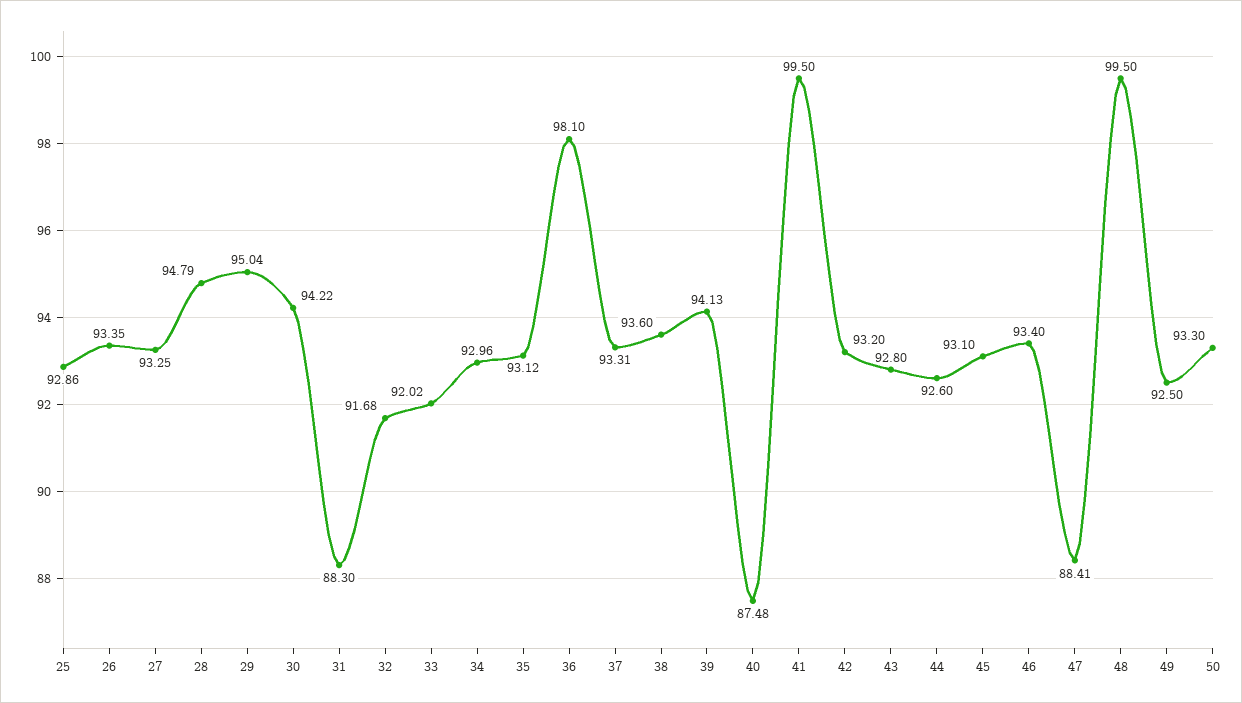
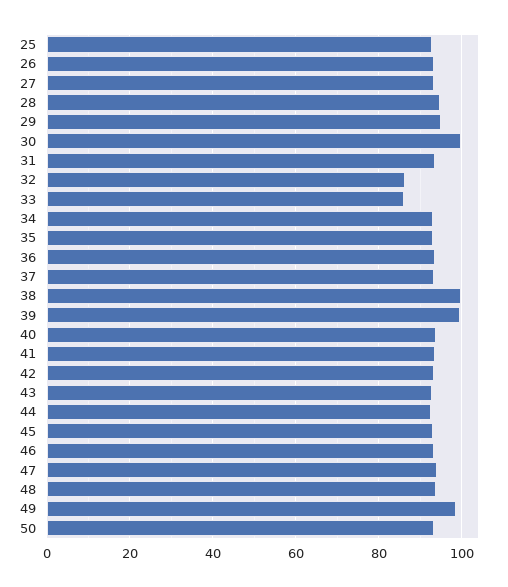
  {
    "25": 92.86,
    "26": 93.35,
    "27": 93.25,
    "28": 94.79,
    "29": 95.04,
-   "30": 94.22,
+   "30": 100,
-   "31": 88.3,
+   "31": 94,
-   "32": 91.68,
+   "32": 86,
-   "33": 92.02,
+   "33": 86,
    "34": 92.96,
    "35": 93.12,
-   "36": 98.1,
+   "36": 94,
    "37": 93.31,
-   "38": 93.6,
+   "38": 100,
-   "39": 94.13,
+   "39": 100,
-   "40": 87.48,
+   "40": 94,
-   "41": 99.5,
+   "41": 94,
    "42": 93.2,
    "43": 92.8,
    "44": 92.6,
    "45": 93.1,
    "46": 93.4,
-   "47": 88.41,
+   "47": 94,
-   "48": 99.5,
+   "48": 94,
-   "49": 92.5,
+   "49": 98,
    "50": 93.3
  }

